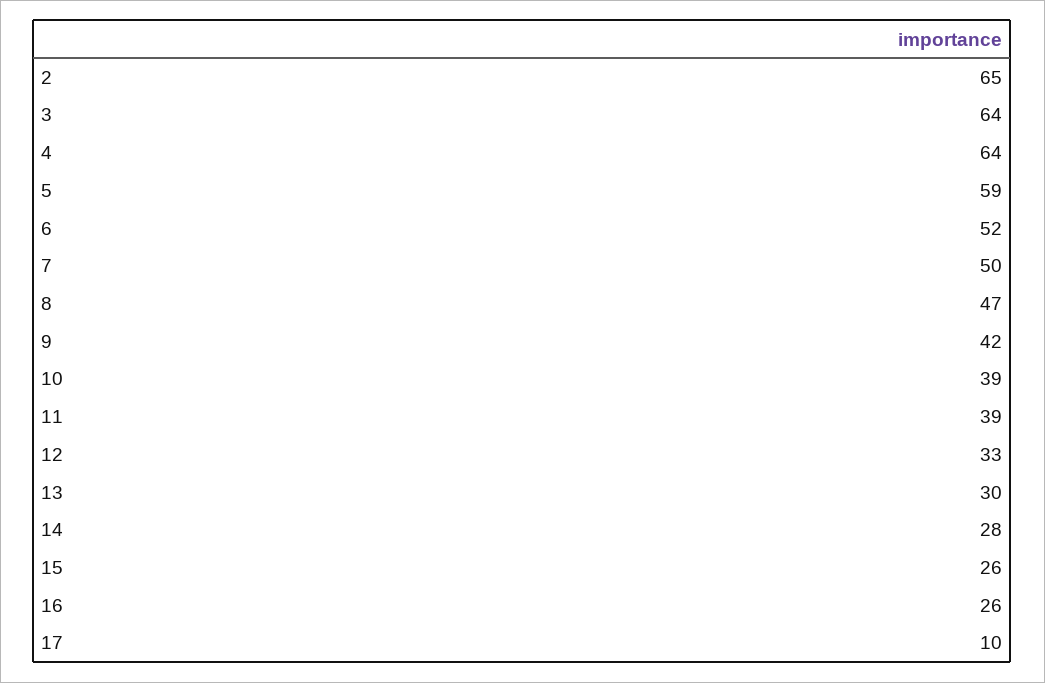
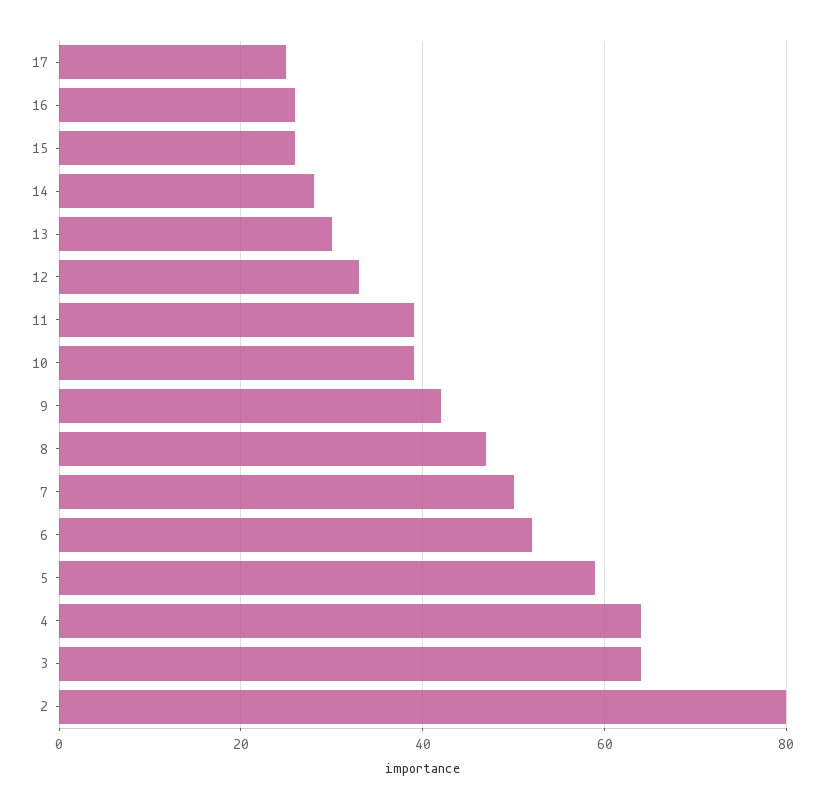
  {
-   "2": 65,
+   "2": 80,
    "3": 64,
    "4": 64,
    "5": 59,
    "6": 52,
    "7": 50,
    "8": 47,
    "9": 42,
    "10": 39,
    "11": 39,
    "12": 33,
    "13": 30,
    "14": 28,
    "15": 26,
    "16": 26,
-   "17": 10
+   "17": 25
  }

